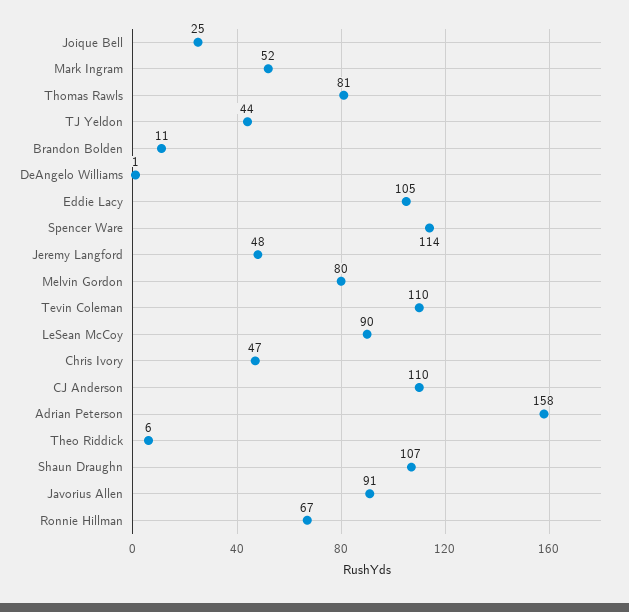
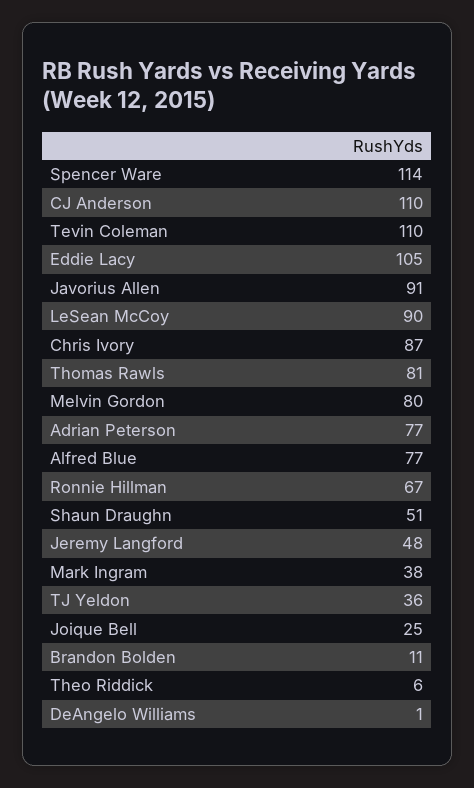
  {
    "Joique Bell": 25,
-   "Mark Ingram": 52,
+   "Mark Ingram": 38,
    "Thomas Rawls": 81,
-   "TJ Yeldon": 44,
+   "TJ Yeldon": 36,
    "Brandon Bolden": 11,
    "DeAngelo Williams": 1,
    "Eddie Lacy": 105,
    "Spencer Ware": 114,
    "Jeremy Langford": 48,
    "Melvin Gordon": 80,
    "Tevin Coleman": 110,
    "LeSean McCoy": 90,
-   "Chris Ivory": 47,
+   "Chris Ivory": 87,
    "CJ Anderson": 110,
-   "Adrian Peterson": 158,
+   "Adrian Peterson": 77,
    "Theo Riddick": 6,
-   "Shaun Draughn": 107,
+   "Shaun Draughn": 51,
    "Javorius Allen": 91,
-   "Ronnie Hillman": 67
+   "Ronnie Hillman": 67,
+   "Alfred Blue": 77
  }

